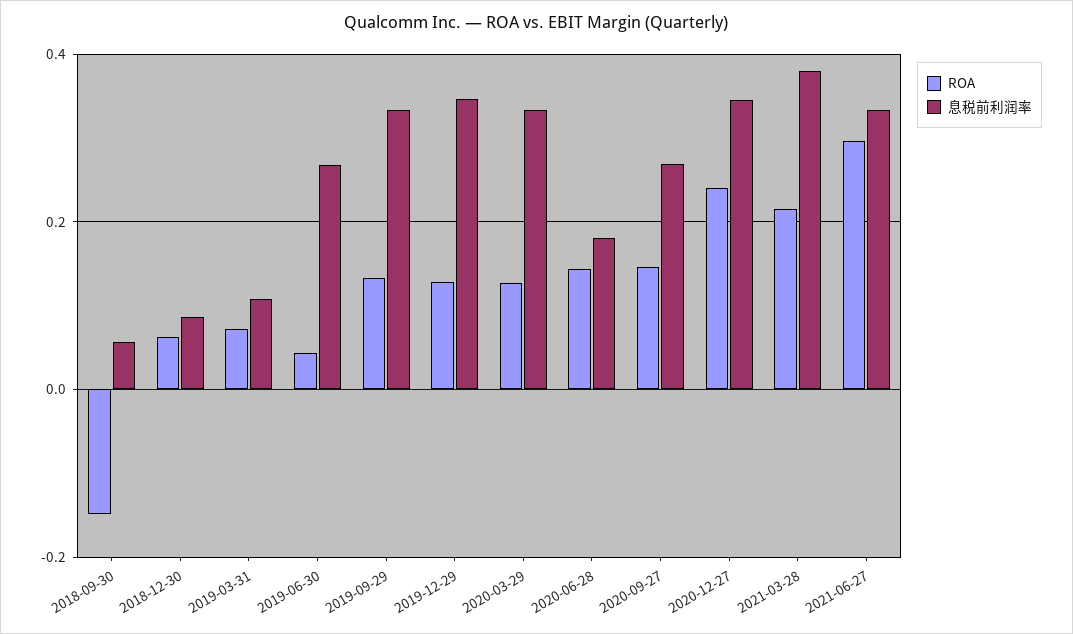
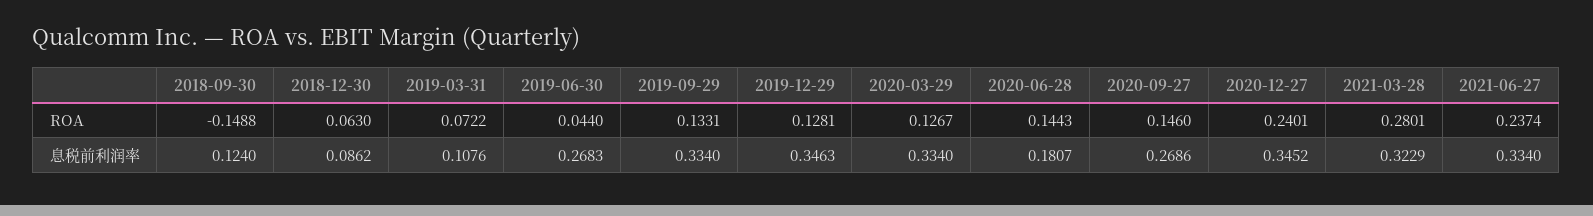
  {
    "ROA": {
      "2018-09-30": -0.1488,
      "2018-12-30": 0.063,
      "2019-03-31": 0.0722,
      "2019-06-30": 0.044,
      "2019-09-29": 0.1331,
      "2019-12-29": 0.1281,
      "2020-03-29": 0.1267,
      "2020-06-28": 0.1443,
      "2020-09-27": 0.146,
      "2020-12-27": 0.2401,
-     "2021-03-28": 0.22,
+     "2021-03-28": 0.2801,
-     "2021-06-27": 0.3
+     "2021-06-27": 0.2374
    },
    "息税前利润率": {
-     "2018-09-30": 0.06,
+     "2018-09-30": 0.124,
      "2018-12-30": 0.0862,
      "2019-03-31": 0.1076,
      "2019-06-30": 0.2683,
      "2019-09-29": 0.334,
      "2019-12-29": 0.3463,
      "2020-03-29": 0.334,
      "2020-06-28": 0.1807,
      "2020-09-27": 0.2686,
      "2020-12-27": 0.3452,
-     "2021-03-28": 0.38,
+     "2021-03-28": 0.3229,
      "2021-06-27": 0.334
    }
  }

